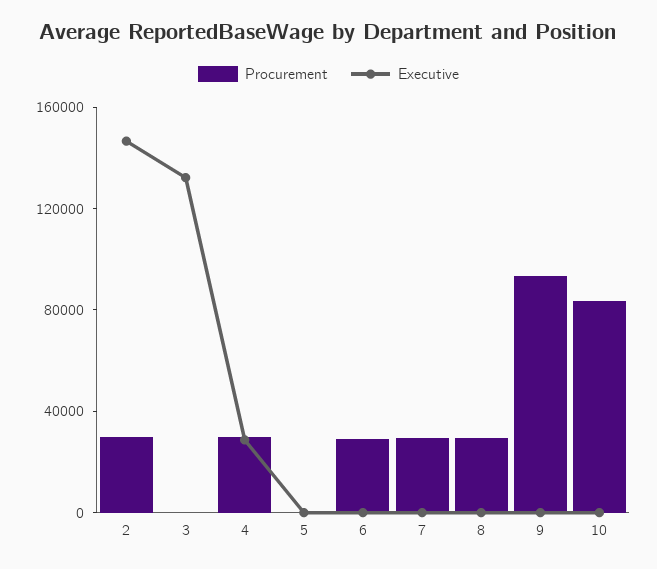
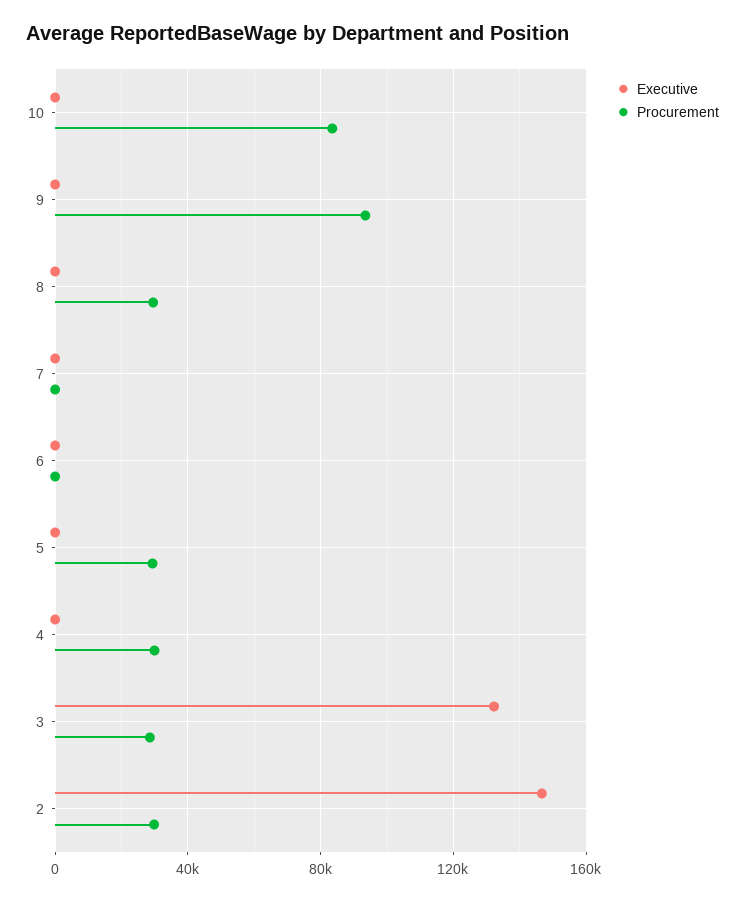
  {
    "Procurement": {
      "2": 30000,
-     "3": 0,
+     "3": 30000,
      "4": 30000,
-     "5": 0,
+     "5": 30000,
-     "6": 30000,
+     "6": 0,
-     "7": 30000,
+     "7": 0,
      "8": 30000,
      "9": 95000,
      "10": 85000
    },
    "Executive": {
      "2": 145000,
      "3": 130000,
-     "4": 30000,
+     "4": 0,
      "5": 0,
      "6": 0,
      "7": 0,
      "8": 0,
      "9": 0,
      "10": 0
    }
  }

